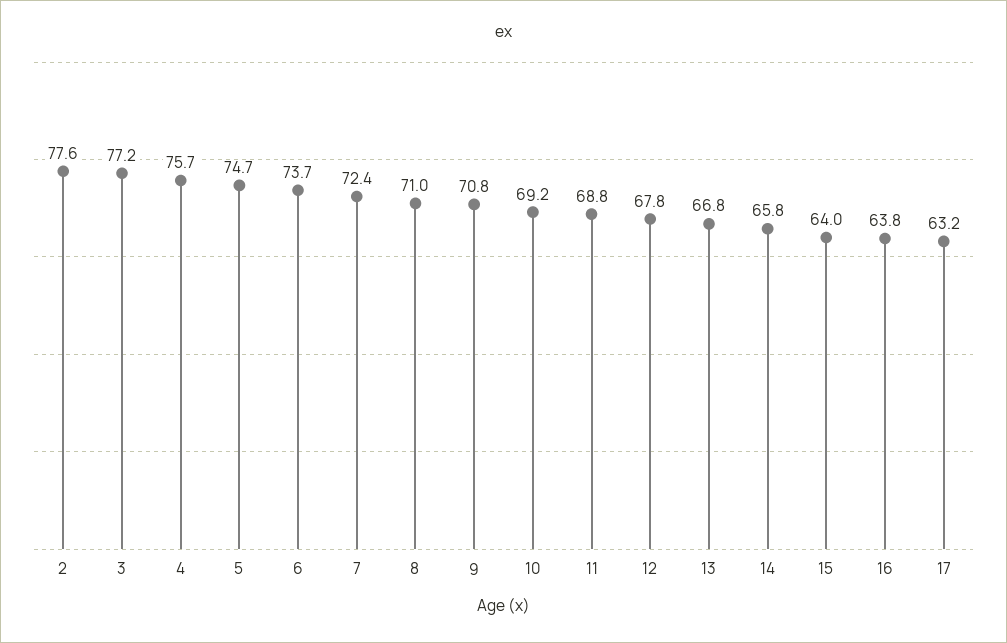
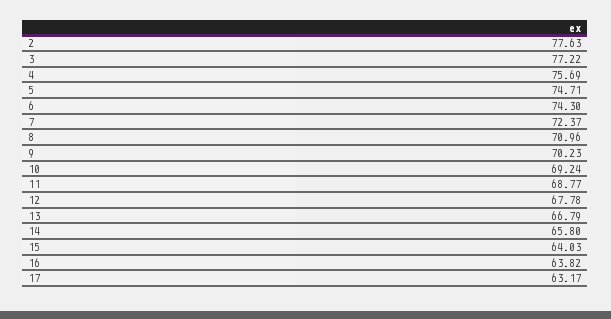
  {
    "2": 77.63,
    "3": 77.22,
    "4": 75.69,
    "5": 74.71,
-   "6": 73.7,
+   "6": 74.3,
    "7": 72.37,
    "8": 70.96,
-   "9": 70.8,
+   "9": 70.23,
    "10": 69.24,
    "11": 68.77,
    "12": 67.78,
    "13": 66.79,
    "14": 65.8,
    "15": 64.03,
    "16": 63.82,
    "17": 63.17
  }

